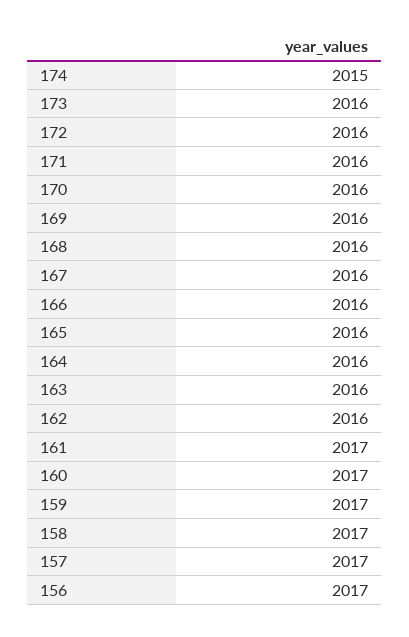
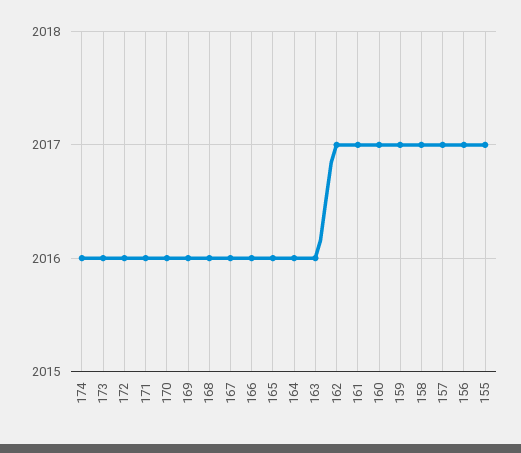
  {
-   "174": 2015,
+   "174": 2016,
    "173": 2016,
    "172": 2016,
    "171": 2016,
    "170": 2016,
    "169": 2016,
    "168": 2016,
    "167": 2016,
    "166": 2016,
    "165": 2016,
    "164": 2016,
    "163": 2016,
-   "162": 2016,
+   "162": 2017,
    "161": 2017,
    "160": 2017,
    "159": 2017,
    "158": 2017,
    "157": 2017,
-   "156": 2017
+   "156": 2017,
+   "155": 2017
  }

